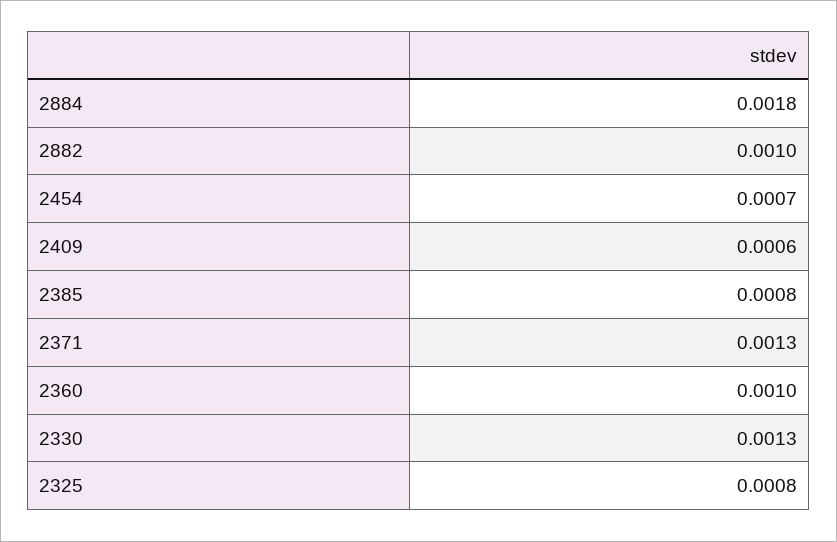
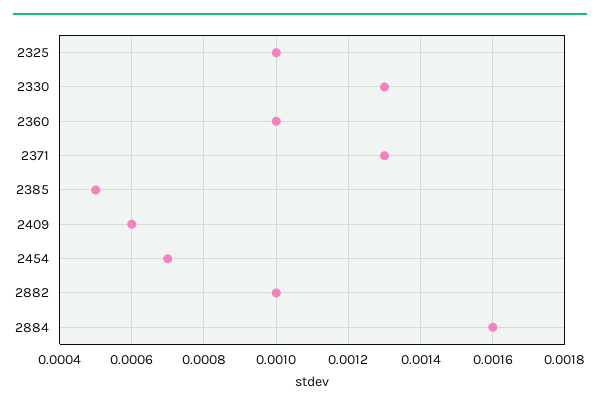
  {
-   "2884": 0.0018,
+   "2884": 0.0016,
    "2882": 0.001,
    "2454": 0.0007,
    "2409": 0.0006,
-   "2385": 0.0008,
+   "2385": 0.0005,
    "2371": 0.0013,
    "2360": 0.001,
    "2330": 0.0013,
-   "2325": 0.0008
+   "2325": 0.001
  }

